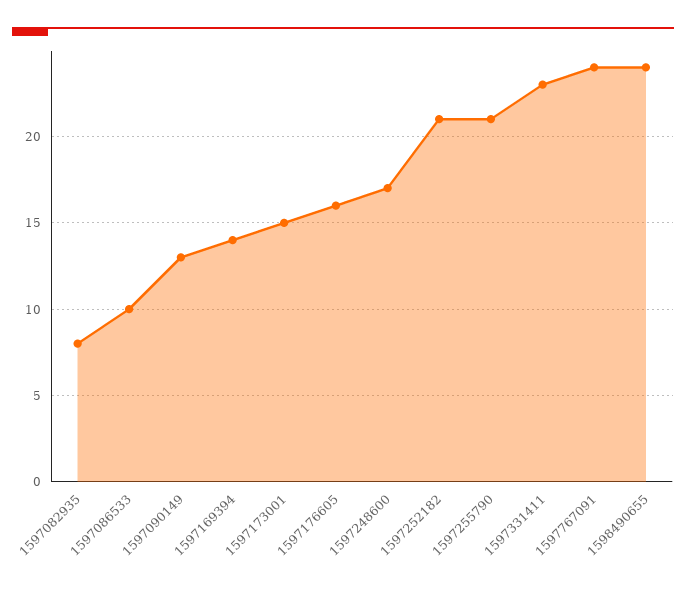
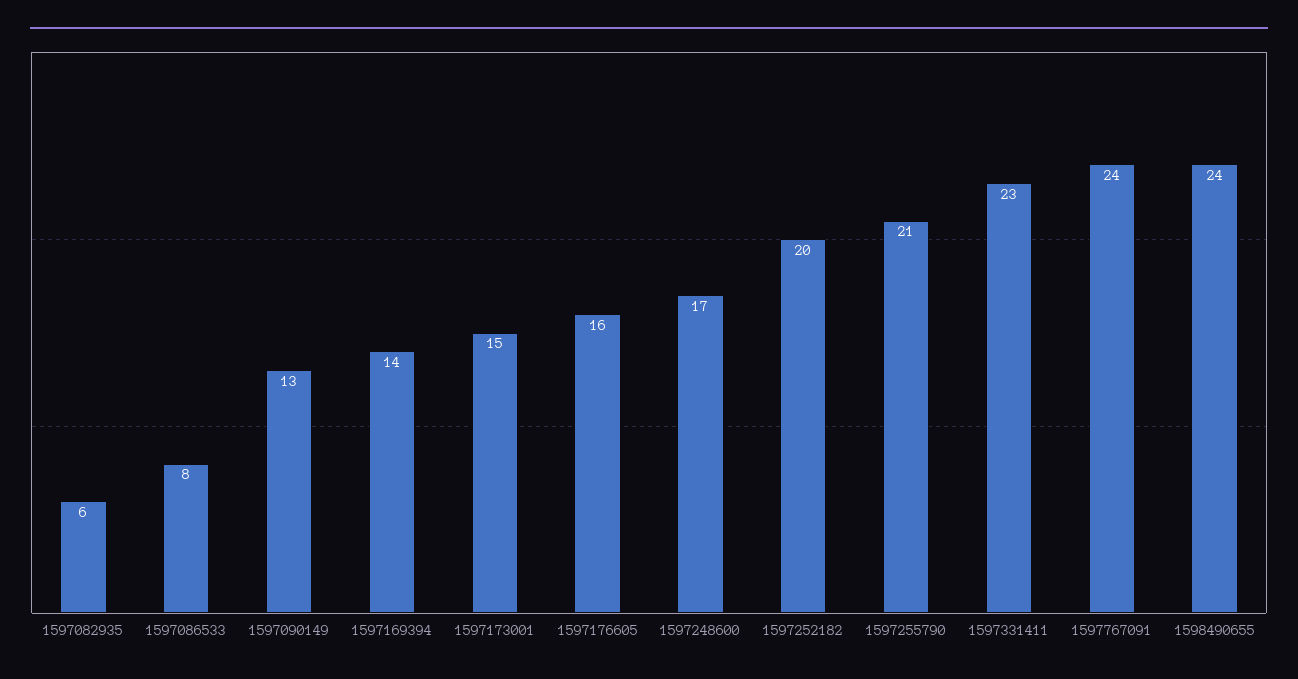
  {
-   "1597082935": 8,
+   "1597082935": 6,
-   "1597086533": 10,
+   "1597086533": 8,
    "1597090149": 13,
    "1597169394": 14,
    "1597173001": 15,
    "1597176605": 16,
    "1597248600": 17,
-   "1597252182": 21,
+   "1597252182": 20,
    "1597255790": 21,
    "1597331411": 23,
    "1597767091": 24,
    "1598490655": 24
  }

